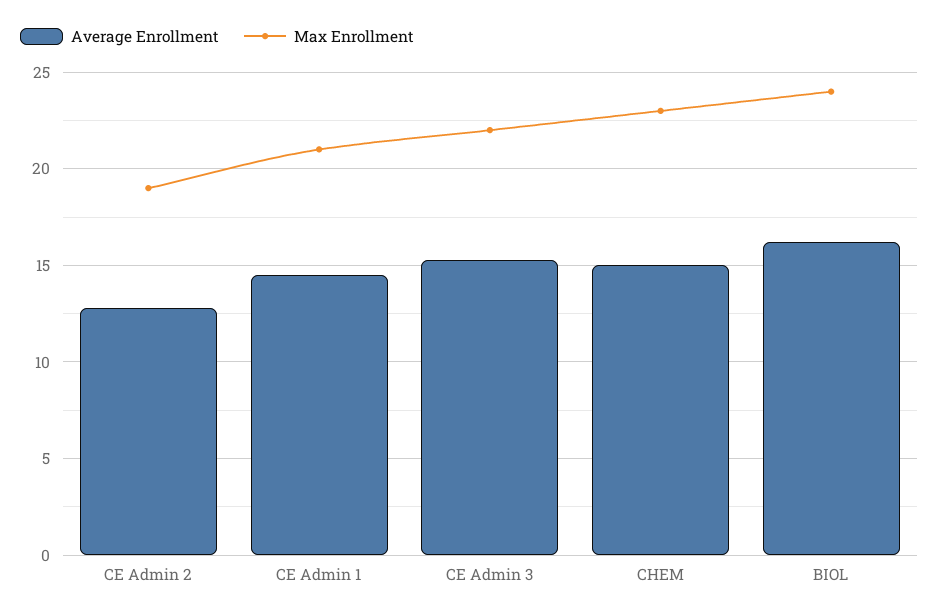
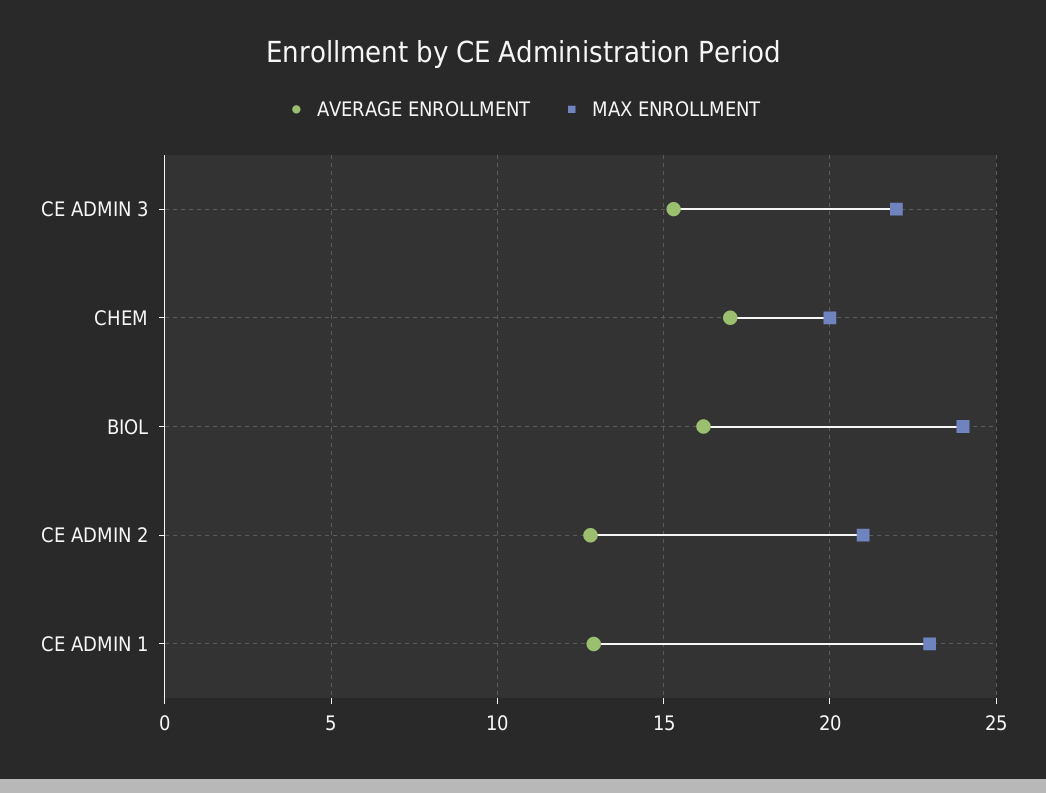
  {
    "Average Enrollment": {
      "CE Admin 2": 13,
-     "CE Admin 1": 14.5,
+     "CE Admin 1": 13,
      "CE Admin 3": 15.5,
-     "CHEM": 15,
+     "CHEM": 17,
      "BIOL": 16
    },
    "Max Enrollment": {
-     "CE Admin 2": 19,
+     "CE Admin 2": 21,
-     "CE Admin 1": 21,
+     "CE Admin 1": 23,
      "CE Admin 3": 22,
-     "CHEM": 23,
+     "CHEM": 20,
      "BIOL": 24
    }
  }

